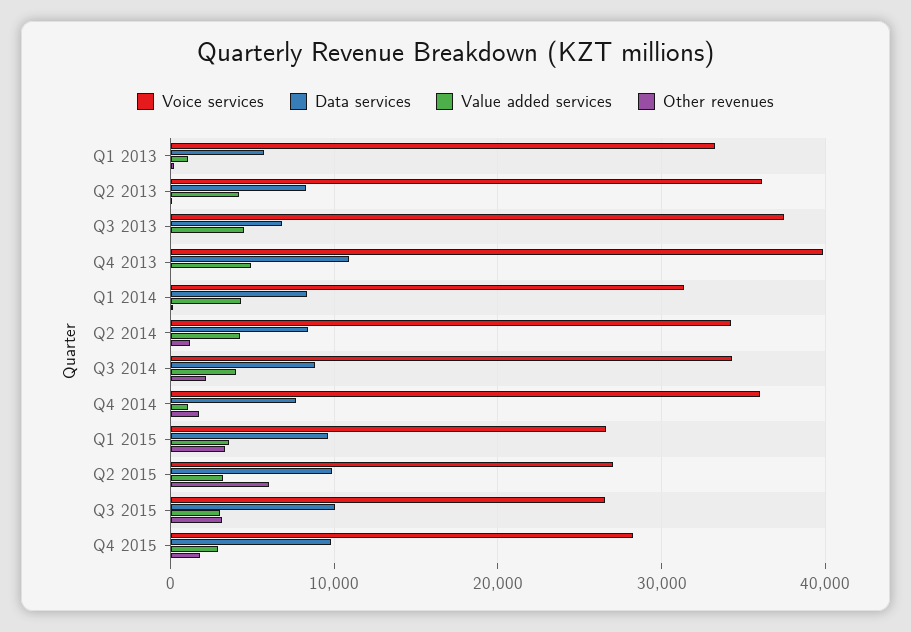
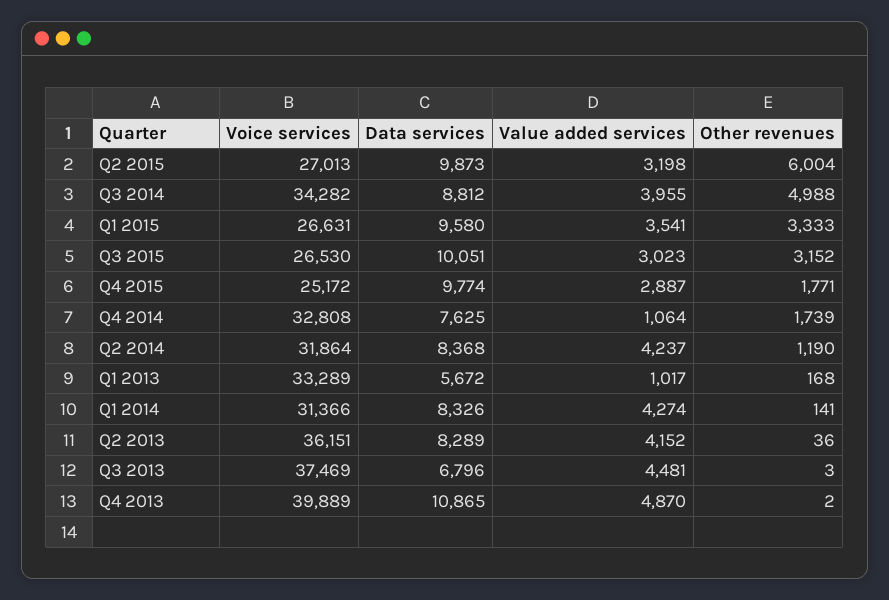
  {
    "Voice services": {
      "Q1 2013": 33289,
      "Q2 2013": 36151,
      "Q3 2013": 37469,
      "Q4 2013": 39889,
      "Q1 2014": 31366,
-     "Q2 2014": 34000,
+     "Q2 2014": 31864,
      "Q3 2014": 34282,
-     "Q4 2014": 36000,
+     "Q4 2014": 32808,
      "Q1 2015": 26631,
      "Q2 2015": 27013,
      "Q3 2015": 26530,
-     "Q4 2015": 28000
+     "Q4 2015": 25172
    },
    "Data services": {
      "Q1 2013": 5672,
      "Q2 2013": 8289,
      "Q3 2013": 6796,
      "Q4 2013": 10865,
      "Q1 2014": 8326,
      "Q2 2014": 8368,
      "Q3 2014": 8812,
      "Q4 2014": 7625,
      "Q1 2015": 9580,
      "Q2 2015": 9873,
      "Q3 2015": 10051,
      "Q4 2015": 9774
    },
    "Value added services": {
      "Q1 2013": 1017,
      "Q2 2013": 4152,
      "Q3 2013": 4481,
      "Q4 2013": 4870,
      "Q1 2014": 4274,
      "Q2 2014": 4237,
      "Q3 2014": 3955,
      "Q4 2014": 1064,
      "Q1 2015": 3541,
      "Q2 2015": 3198,
      "Q3 2015": 3023,
      "Q4 2015": 2887
    },
    "Other revenues": {
      "Q1 2013": 168,
      "Q2 2013": 36,
      "Q3 2013": 3,
      "Q4 2013": 2,
      "Q1 2014": 141,
      "Q2 2014": 1190,
-     "Q3 2014": 2000,
+     "Q3 2014": 4988,
      "Q4 2014": 1739,
      "Q1 2015": 3333,
      "Q2 2015": 6004,
      "Q3 2015": 3152,
      "Q4 2015": 1771
    }
  }

